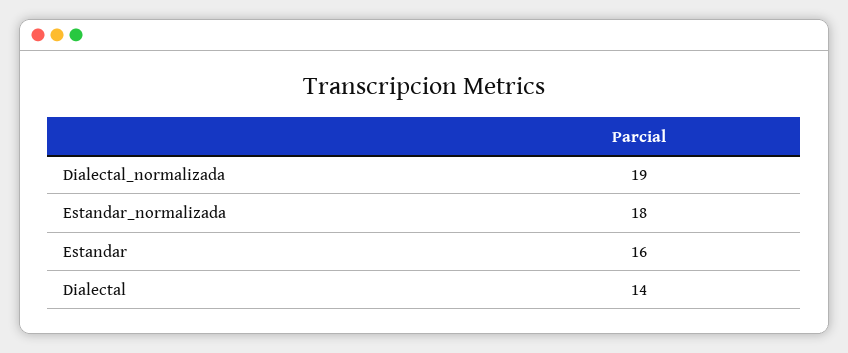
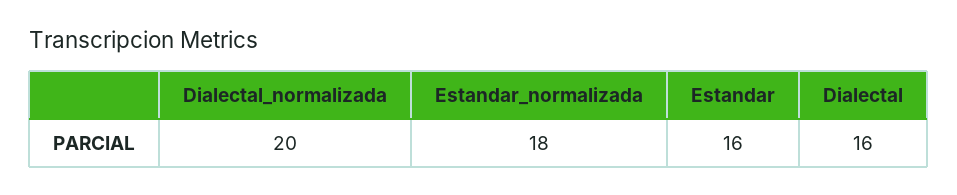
  {
-   "Dialectal_normalizada": 19,
+   "Dialectal_normalizada": 20,
    "Estandar_normalizada": 18,
    "Estandar": 16,
-   "Dialectal": 14
+   "Dialectal": 16
  }

